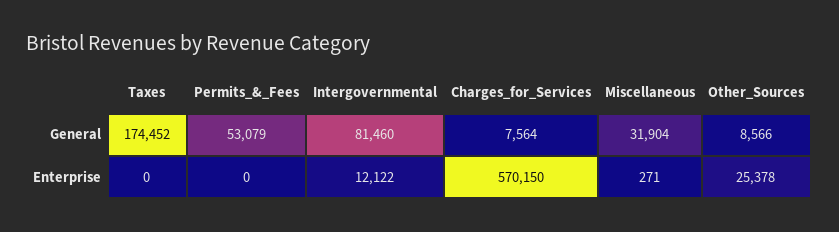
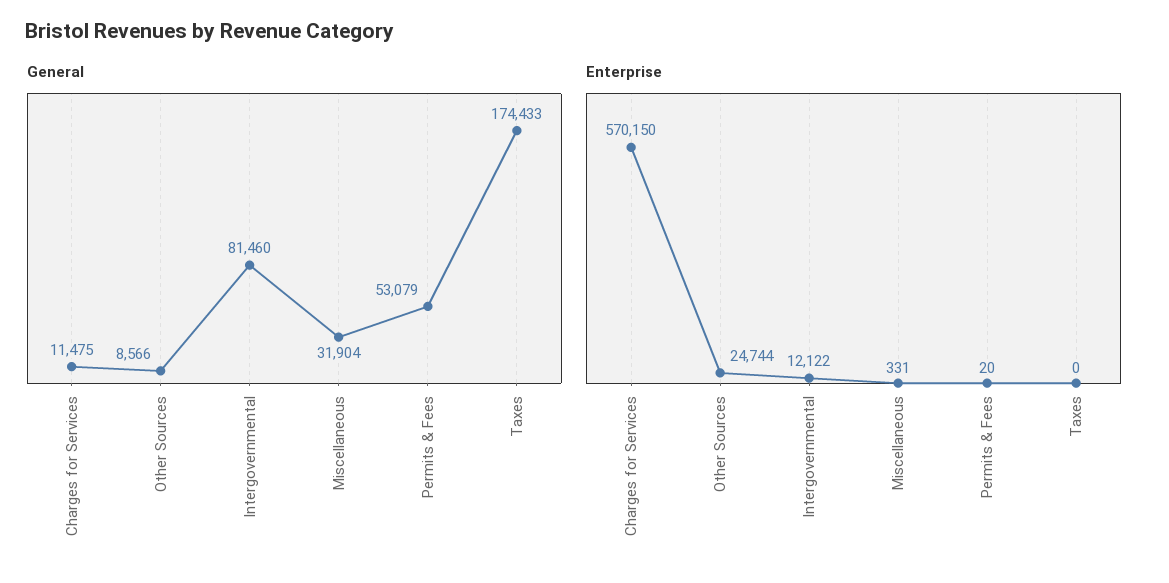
  {
    "General": {
-     "Taxes": 174452,
+     "Taxes": 174433,
      "Permits_&_Fees": 53079,
      "Intergovernmental": 81460,
-     "Charges_for_Services": 7564,
+     "Charges_for_Services": 11475,
      "Miscellaneous": 31904,
      "Other_Sources": 8566
    },
    "Enterprise": {
      "Taxes": 0,
-     "Permits_&_Fees": 0,
+     "Permits_&_Fees": 20,
      "Intergovernmental": 12122,
      "Charges_for_Services": 570150,
-     "Miscellaneous": 271,
+     "Miscellaneous": 331,
-     "Other_Sources": 25378
+     "Other_Sources": 24744
    }
  }

